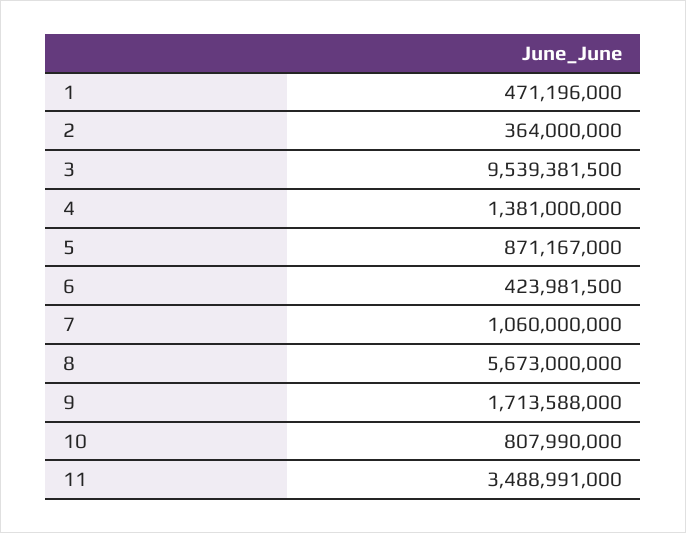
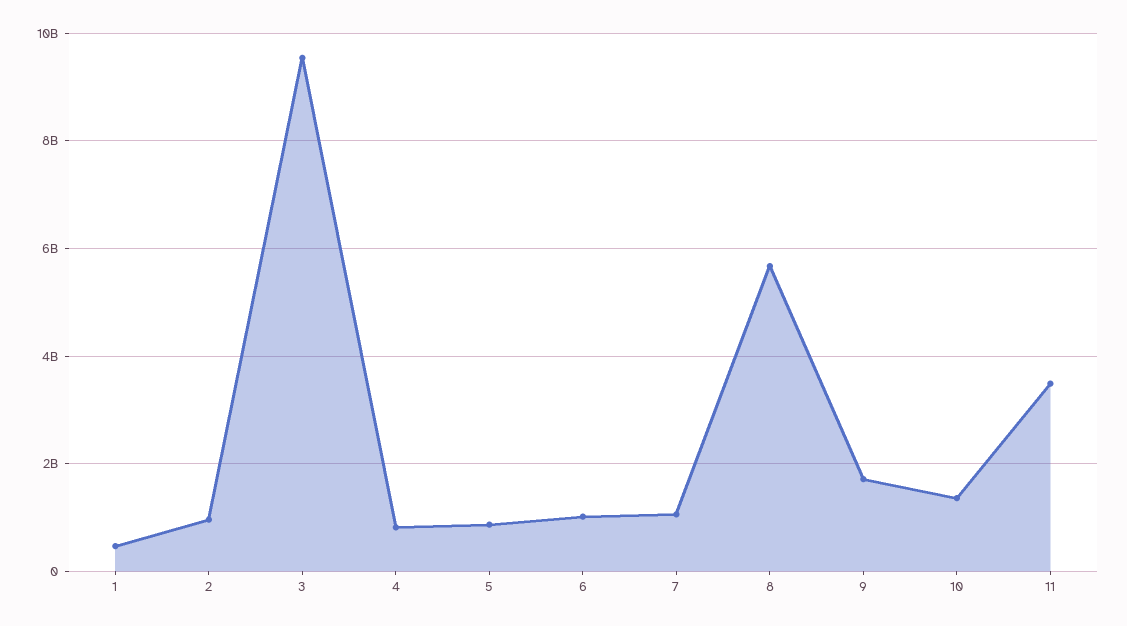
  {
    "1": 471196000,
-   "2": 364000000,
+   "2": 1000000000,
    "3": 9539381500,
-   "4": 1381000000,
+   "4": 800000000,
    "5": 871167000,
-   "6": 423981500,
+   "6": 1000000000,
    "7": 1060000000,
    "8": 5673000000,
    "9": 1713588000,
-   "10": 807990000,
+   "10": 1400000000,
    "11": 3488991000
  }

